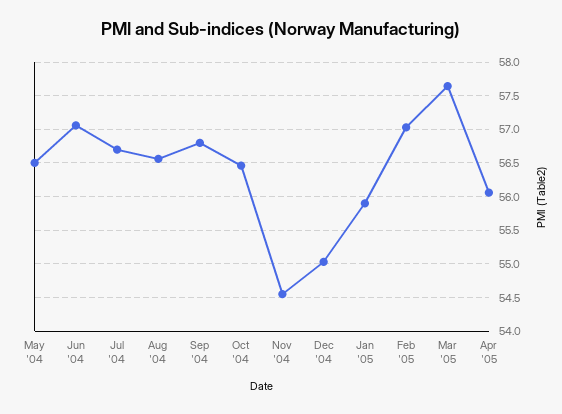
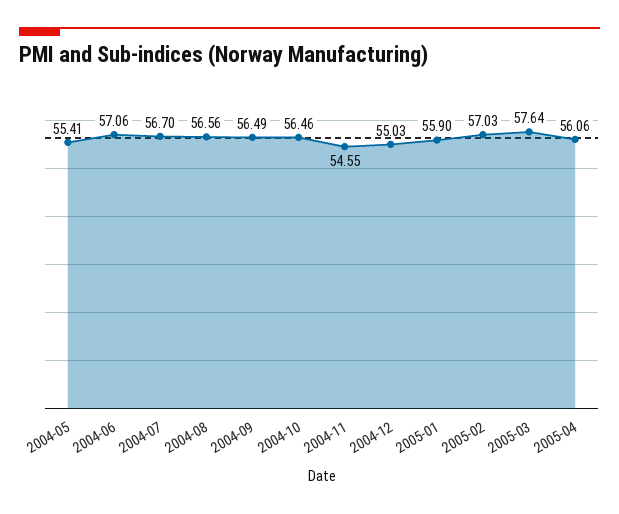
  {
-   "May '04": 56.5,
+   "May '04": 55.41,
    "Jun '04": 57.06,
    "Jul '04": 56.7,
    "Aug '04": 56.56,
-   "Sep '04": 56.8,
+   "Sep '04": 56.49,
    "Oct '04": 56.46,
    "Nov '04": 54.55,
    "Dec '04": 55.03,
    "Jan '05": 55.9,
    "Feb '05": 57.03,
    "Mar '05": 57.64,
    "Apr '05": 56.06
  }

